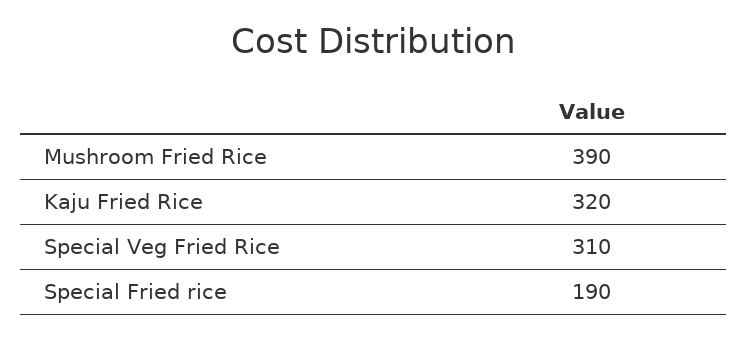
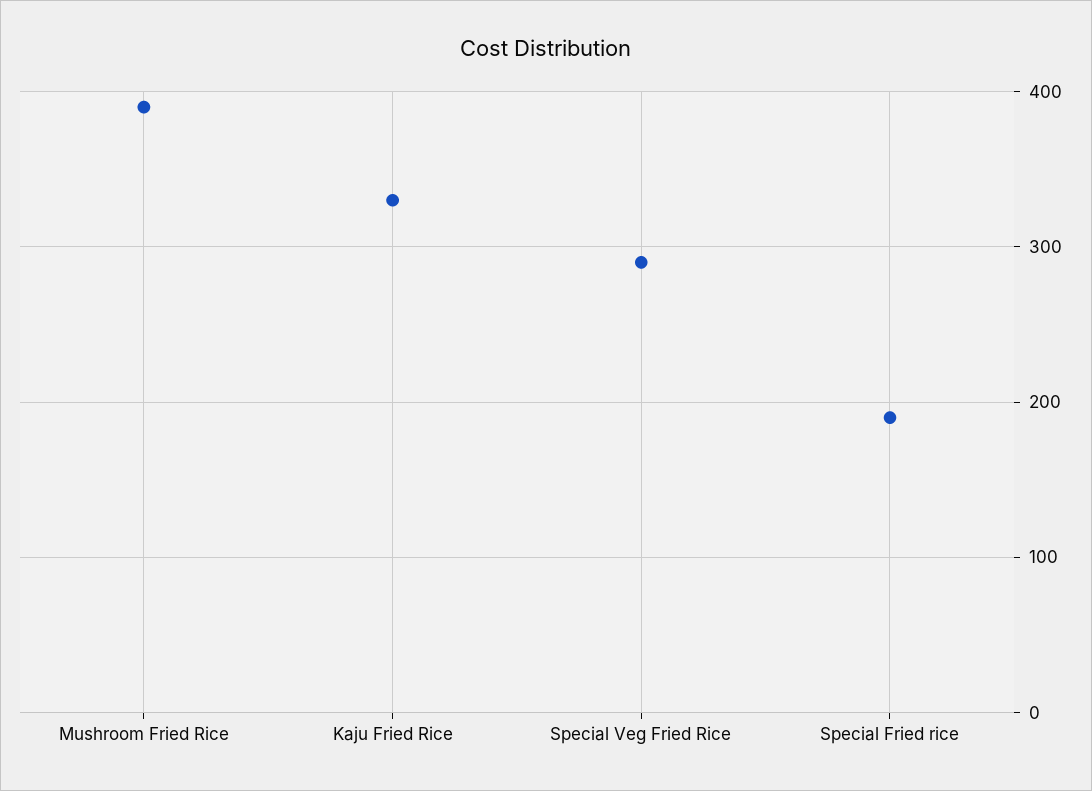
  {
    "Mushroom Fried Rice": 390,
-   "Kaju Fried Rice": 320,
+   "Kaju Fried Rice": 330,
-   "Special Veg Fried Rice": 310,
+   "Special Veg Fried Rice": 290,
    "Special Fried rice": 190
  }

